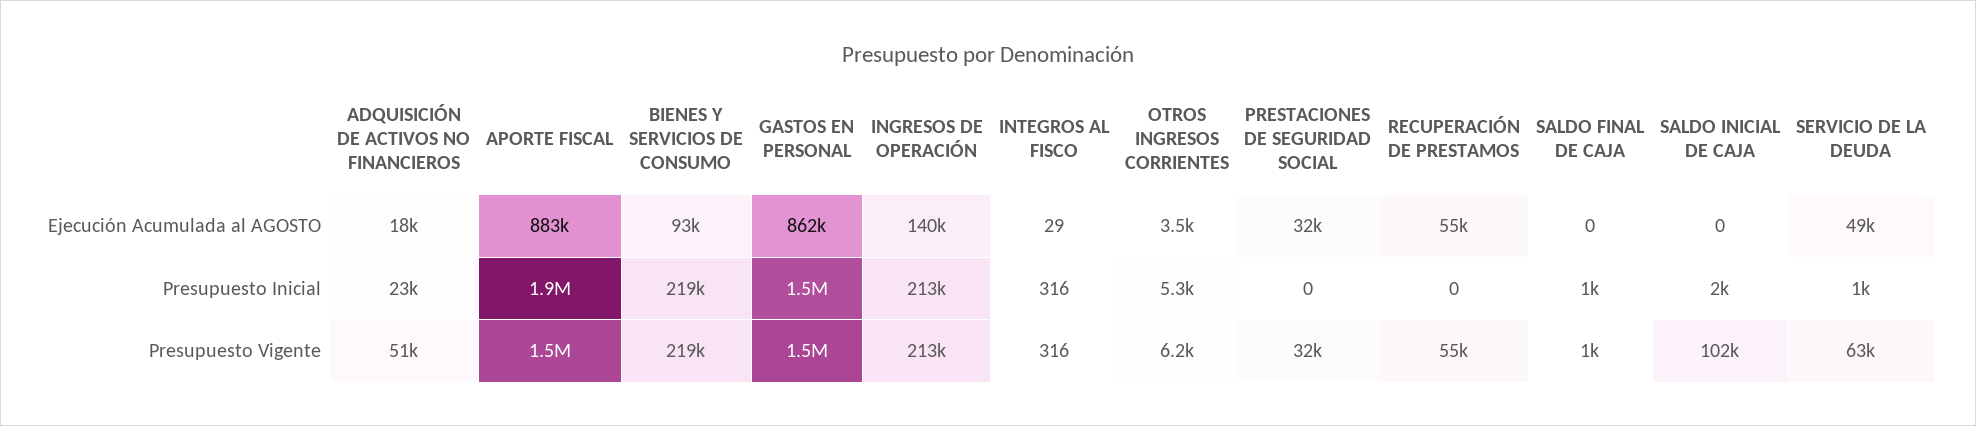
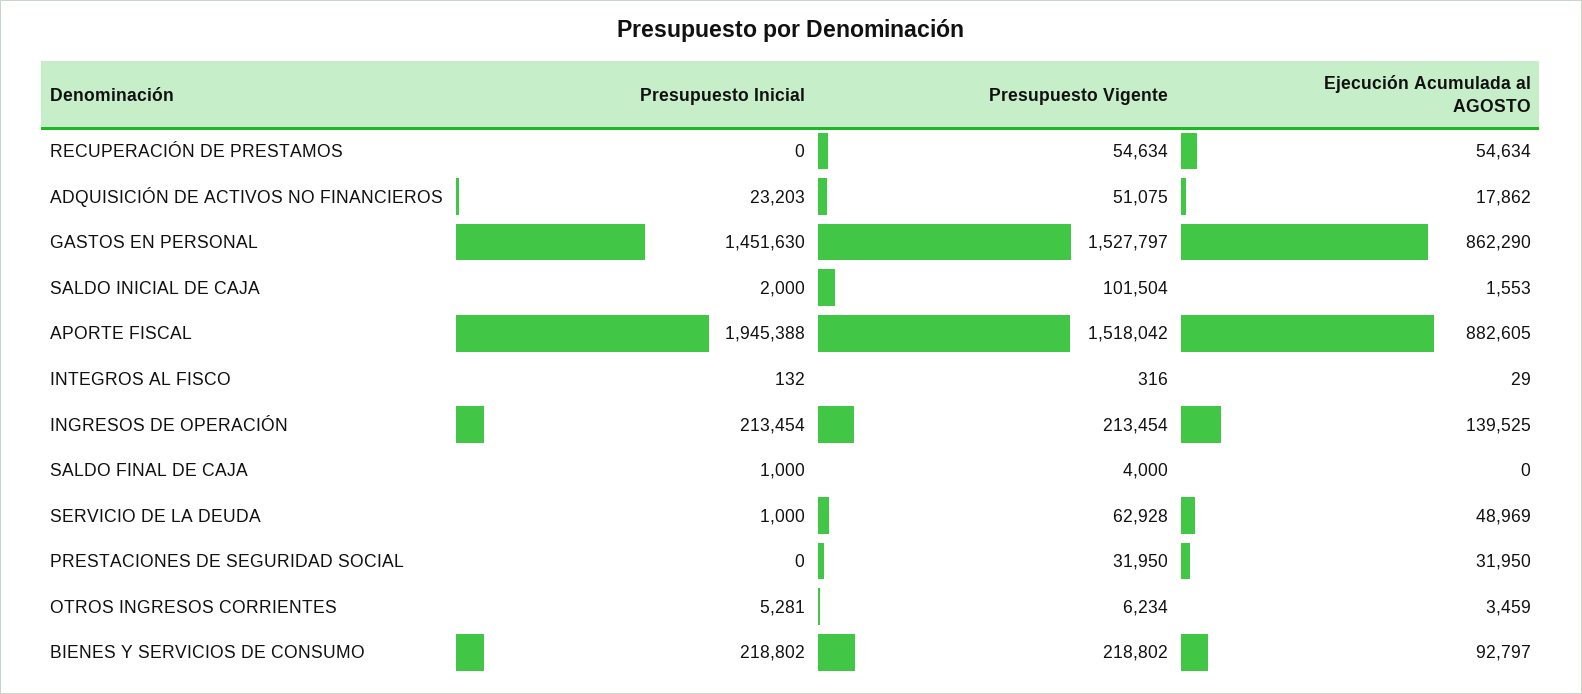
  {
    "ADQUISICIÓN DE ACTIVOS NO FINANCIEROS": {
      "Ejecución Acumulada al AGOSTO": 17862,
      "Presupuesto Inicial": 23203,
      "Presupuesto Vigente": 51075
    },
    "APORTE FISCAL": {
      "Ejecución Acumulada al AGOSTO": 882605,
      "Presupuesto Inicial": 1945388,
      "Presupuesto Vigente": 1518042
    },
    "BIENES Y SERVICIOS DE CONSUMO": {
      "Ejecución Acumulada al AGOSTO": 92797,
      "Presupuesto Inicial": 218802,
      "Presupuesto Vigente": 218802
    },
    "GASTOS EN PERSONAL": {
      "Ejecución Acumulada al AGOSTO": 862290,
      "Presupuesto Inicial": 1451630,
      "Presupuesto Vigente": 1527797
    },
    "INGRESOS DE OPERACIÓN": {
      "Ejecución Acumulada al AGOSTO": 139525,
      "Presupuesto Inicial": 213454,
      "Presupuesto Vigente": 213454
    },
    "INTEGROS AL FISCO": {
      "Ejecución Acumulada al AGOSTO": 29,
-     "Presupuesto Inicial": 316,
+     "Presupuesto Inicial": 132,
      "Presupuesto Vigente": 316
    },
    "OTROS INGRESOS CORRIENTES": {
      "Ejecución Acumulada al AGOSTO": 3459,
      "Presupuesto Inicial": 5281,
      "Presupuesto Vigente": 6234
    },
    "PRESTACIONES DE SEGURIDAD SOCIAL": {
      "Ejecución Acumulada al AGOSTO": 31950,
      "Presupuesto Inicial": 0,
      "Presupuesto Vigente": 31950
    },
    "RECUPERACIÓN DE PRESTAMOS": {
      "Ejecución Acumulada al AGOSTO": 54634,
      "Presupuesto Inicial": 0,
      "Presupuesto Vigente": 54634
    },
    "SALDO FINAL DE CAJA": {
      "Ejecución Acumulada al AGOSTO": 0,
      "Presupuesto Inicial": 1000,
-     "Presupuesto Vigente": 1000
+     "Presupuesto Vigente": 4000
    },
    "SALDO INICIAL DE CAJA": {
-     "Ejecución Acumulada al AGOSTO": 0,
+     "Ejecución Acumulada al AGOSTO": 1553,
      "Presupuesto Inicial": 2000,
      "Presupuesto Vigente": 101504
    },
    "SERVICIO DE LA DEUDA": {
      "Ejecución Acumulada al AGOSTO": 48969,
      "Presupuesto Inicial": 1000,
      "Presupuesto Vigente": 62928
    }
  }

